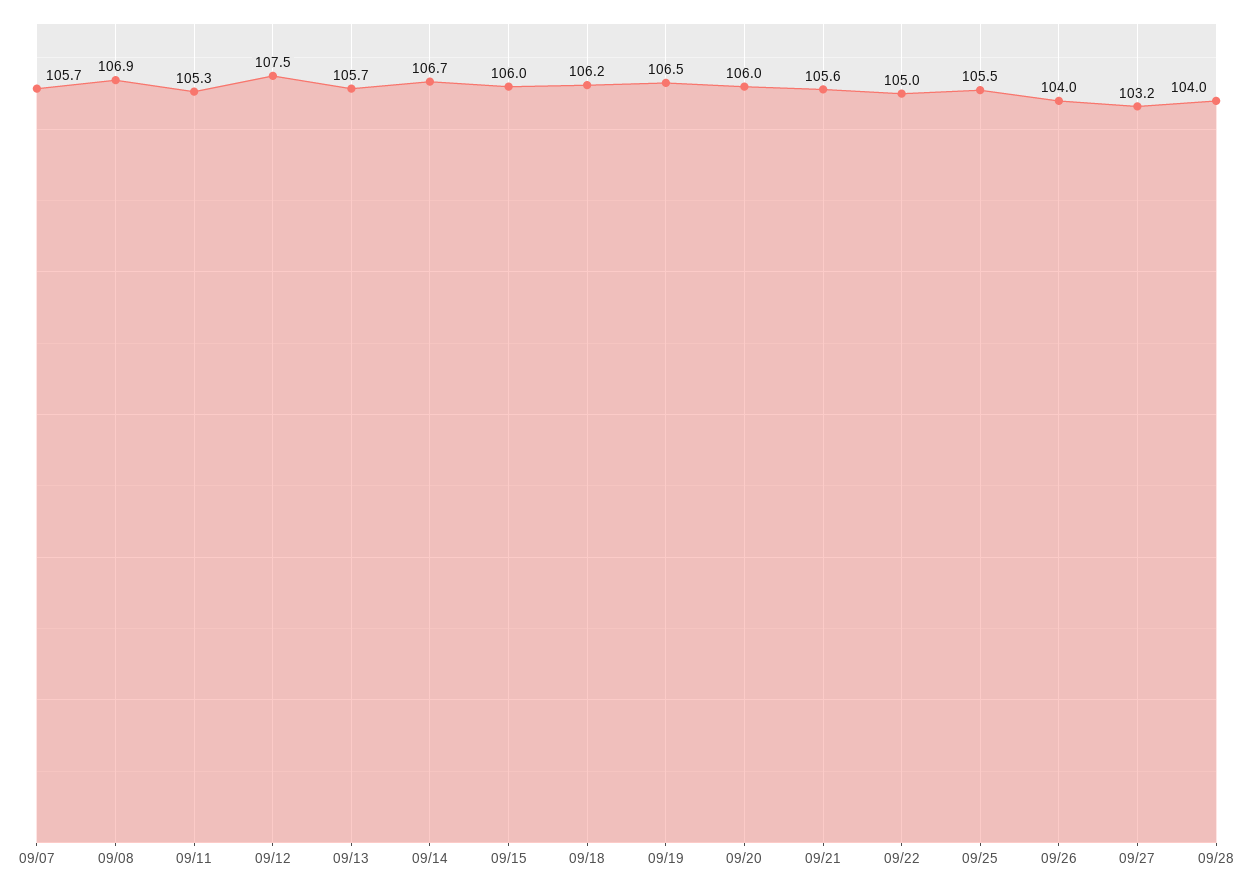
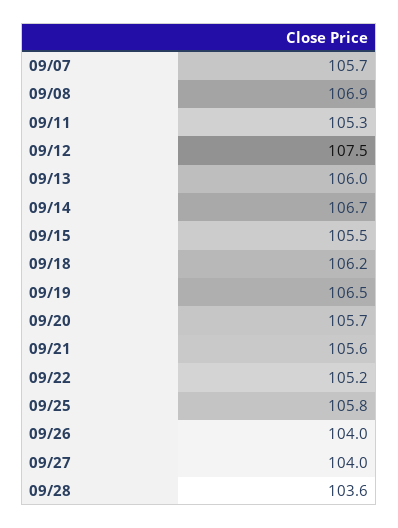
  {
    "09/07": 105.7,
    "09/08": 106.9,
    "09/11": 105.3,
    "09/12": 107.5,
-   "09/13": 105.7,
+   "09/13": 106,
    "09/14": 106.7,
-   "09/15": 106,
+   "09/15": 105.5,
    "09/18": 106.2,
    "09/19": 106.5,
-   "09/20": 106,
+   "09/20": 105.7,
    "09/21": 105.6,
-   "09/22": 105,
+   "09/22": 105.2,
-   "09/25": 105.5,
+   "09/25": 105.8,
    "09/26": 104,
-   "09/27": 103.2,
+   "09/27": 104,
-   "09/28": 104
+   "09/28": 103.6
  }

